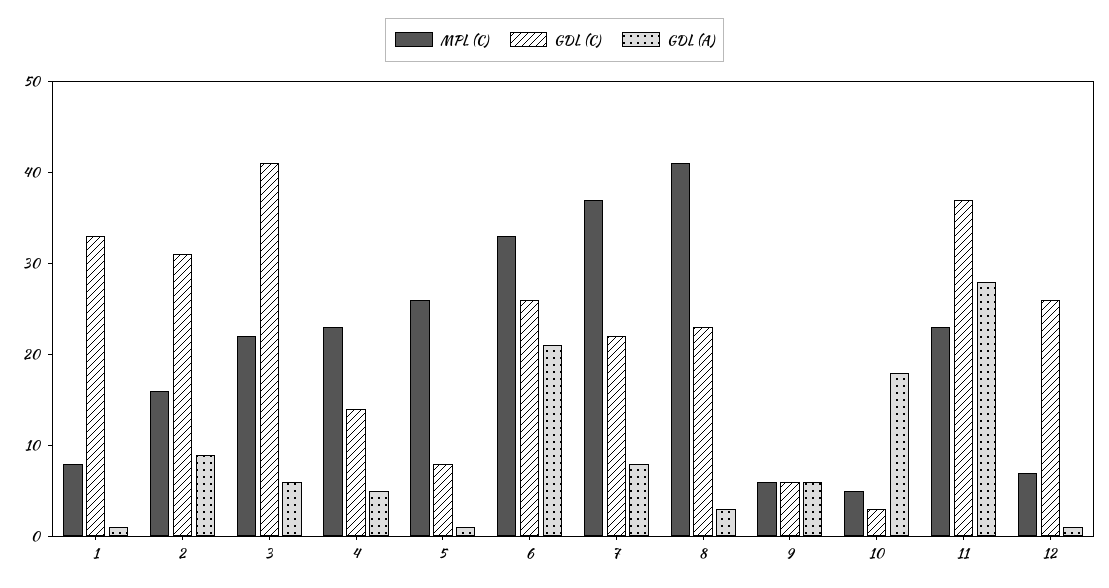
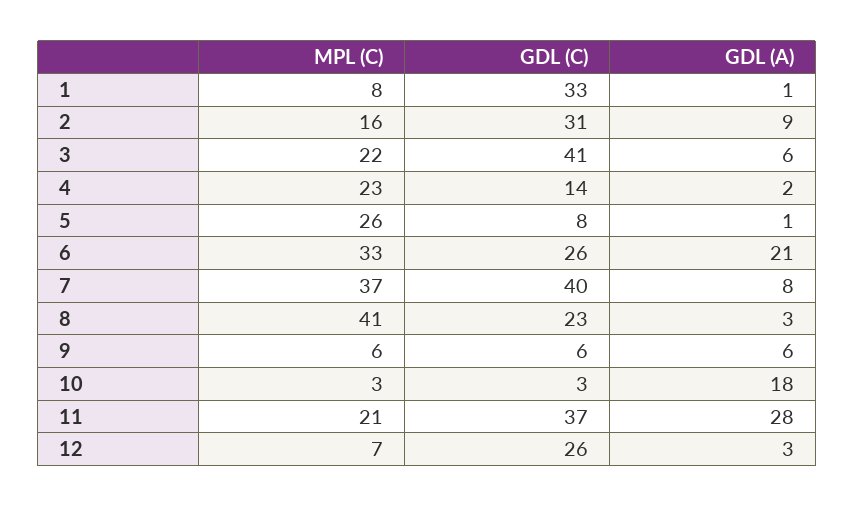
  {
    "MPL (C)": {
      "1": 8,
      "2": 16,
      "3": 22,
      "4": 23,
      "5": 26,
      "6": 33,
      "7": 37,
      "8": 41,
      "9": 6,
-     "10": 5,
+     "10": 3,
-     "11": 23,
+     "11": 21,
      "12": 7
    },
    "GDL (C)": {
      "1": 33,
      "2": 31,
      "3": 41,
      "4": 14,
      "5": 8,
      "6": 26,
-     "7": 22,
+     "7": 40,
      "8": 23,
      "9": 6,
      "10": 3,
      "11": 37,
      "12": 26
    },
    "GDL (A)": {
      "1": 1,
      "2": 9,
      "3": 6,
-     "4": 5,
+     "4": 2,
      "5": 1,
      "6": 21,
      "7": 8,
      "8": 3,
      "9": 6,
      "10": 18,
      "11": 28,
-     "12": 1
+     "12": 3
    }
  }

